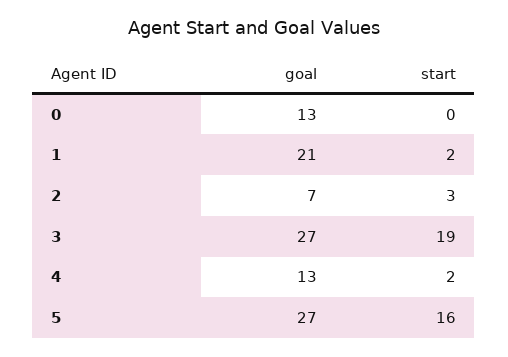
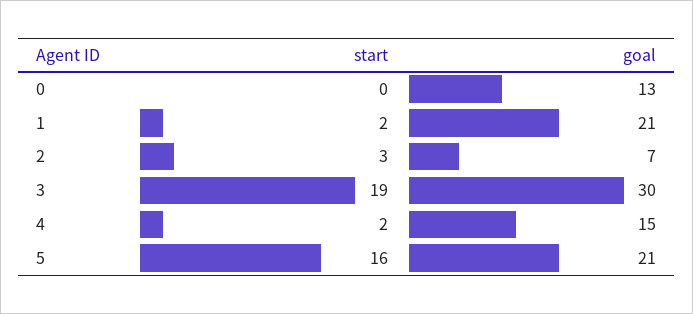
  {
    "goal": {
      "0": 13,
      "1": 21,
      "2": 7,
-     "3": 27,
+     "3": 30,
-     "4": 13,
+     "4": 15,
-     "5": 27
+     "5": 21
    },
    "start": {
      "0": 0,
      "1": 2,
      "2": 3,
      "3": 19,
      "4": 2,
      "5": 16
    }
  }

